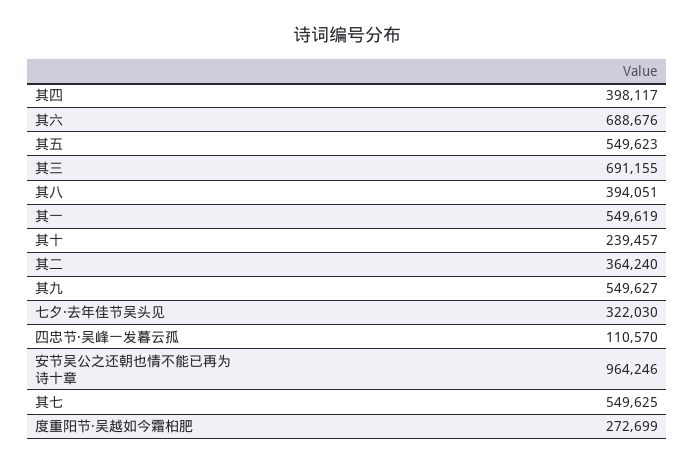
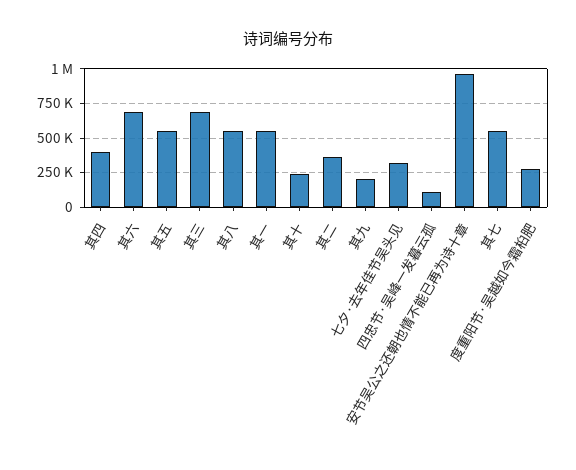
  {
    "其四": 398117,
    "其六": 688676,
    "其五": 549623,
    "其三": 691155,
-   "其八": 394051,
+   "其八": 550000,
    "其一": 549619,
    "其十": 239457,
    "其二": 364240,
-   "其九": 549627,
+   "其九": 200000,
    "七夕·去年佳节吴头见": 322030,
    "四忠节·吴峰一发暮云孤": 110570,
    "安节吴公之还朝也情不能已再为诗十章": 964246,
    "其七": 549625,
    "度重阳节·吴越如今霜桕肥": 272699
  }

